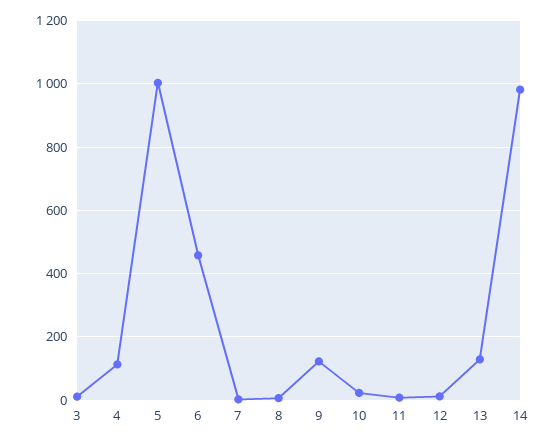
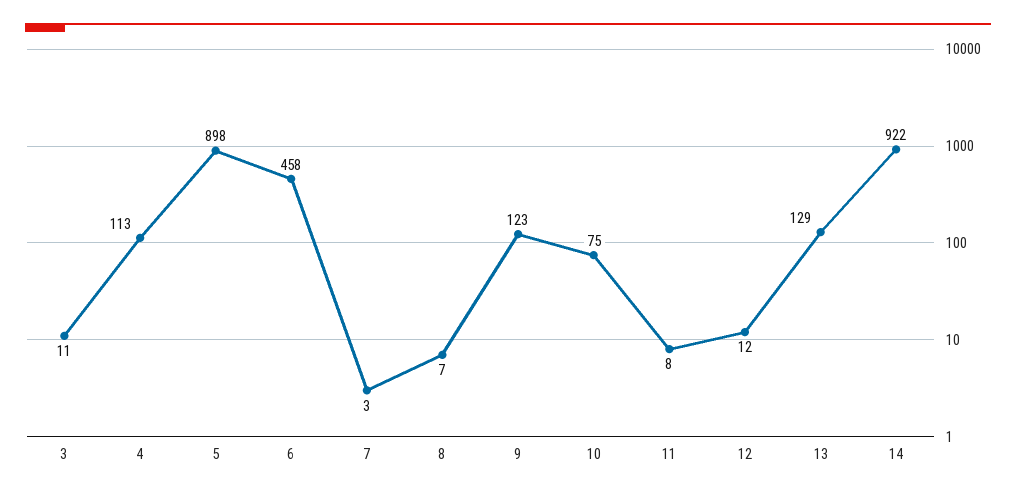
  {
    "3": 11,
    "4": 113,
-   "5": 1000,
+   "5": 898,
    "6": 458,
    "7": 3,
    "8": 7,
    "9": 123,
-   "10": 20,
+   "10": 75,
    "11": 8,
    "12": 12,
    "13": 129,
-   "14": 980
+   "14": 922
  }

